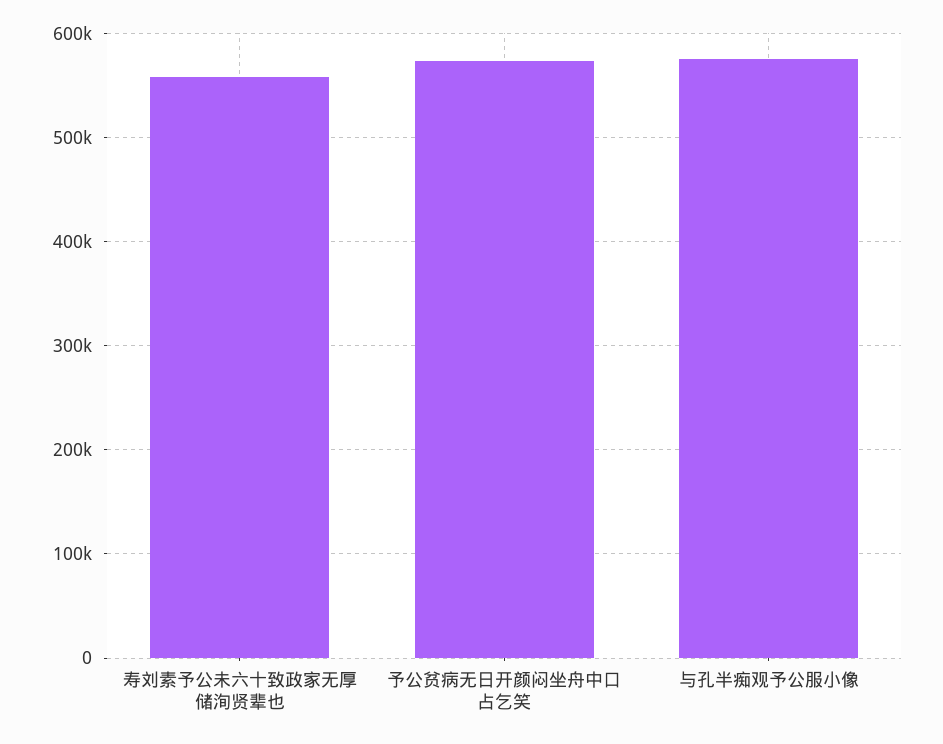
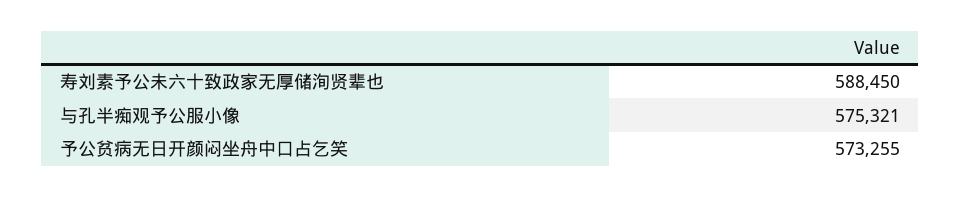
  {
-   "寿刘素予公未六十致政家无厚储洵贤辈也": 560000,
+   "寿刘素予公未六十致政家无厚储洵贤辈也": 588450,
    "予公贫病无日开颜闷坐舟中口占乞笑": 573255,
    "与孔半痴观予公服小像": 575321
  }

